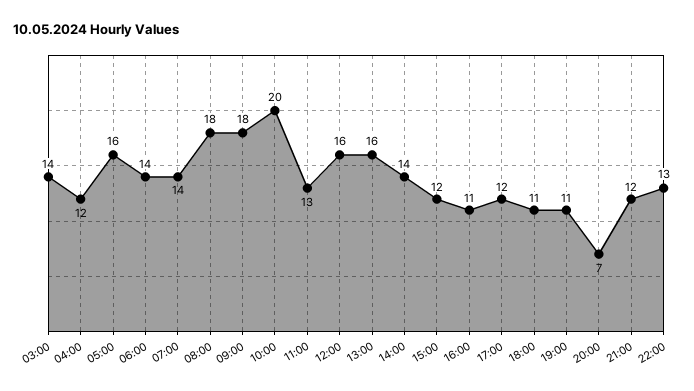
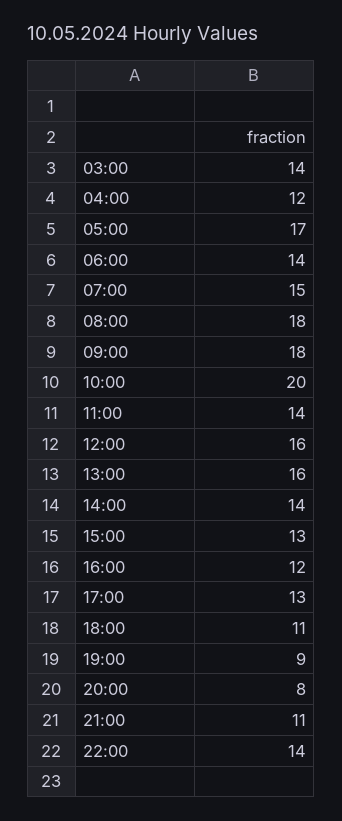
  {
    "03:00": 14,
    "04:00": 12,
-   "05:00": 16,
+   "05:00": 17,
    "06:00": 14,
-   "07:00": 14,
+   "07:00": 15,
    "08:00": 18,
    "09:00": 18,
    "10:00": 20,
-   "11:00": 13,
+   "11:00": 14,
    "12:00": 16,
    "13:00": 16,
    "14:00": 14,
-   "15:00": 12,
+   "15:00": 13,
-   "16:00": 11,
+   "16:00": 12,
-   "17:00": 12,
+   "17:00": 13,
    "18:00": 11,
-   "19:00": 11,
+   "19:00": 9,
-   "20:00": 7,
+   "20:00": 8,
-   "21:00": 12,
+   "21:00": 11,
-   "22:00": 13
+   "22:00": 14
  }

